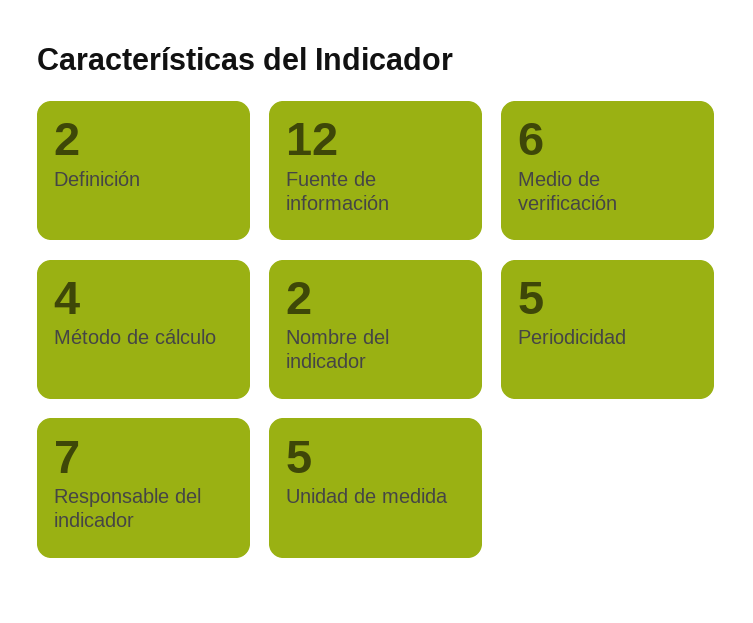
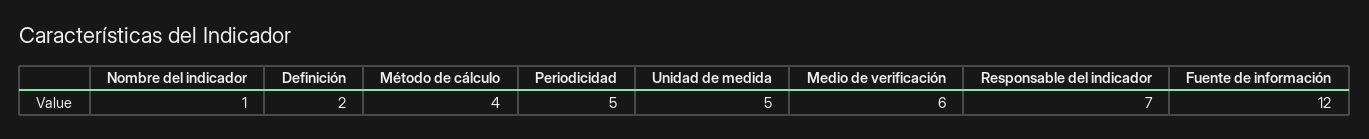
  {
    "Definición": 2,
    "Fuente de información": 12,
    "Medio de verificación": 6,
    "Método de cálculo": 4,
-   "Nombre del indicador": 2,
+   "Nombre del indicador": 1,
    "Periodicidad": 5,
    "Responsable del indicador": 7,
    "Unidad de medida": 5
  }

